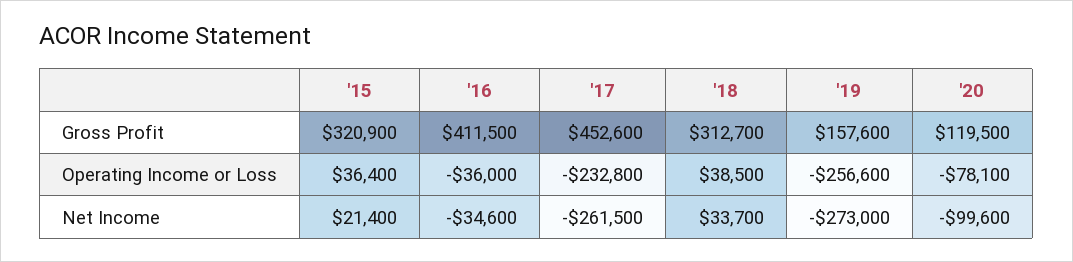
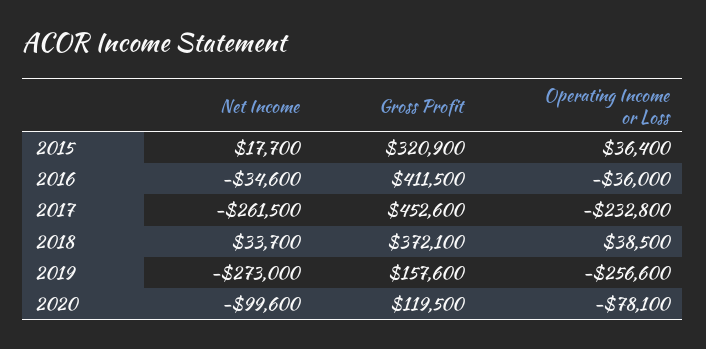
  {
    "'15": {
      "Gross Profit": 320900,
      "Operating Income or Loss": 36400,
-     "Net Income": 21400
+     "Net Income": 17700
    },
    "'16": {
      "Gross Profit": 411500,
      "Operating Income or Loss": -36000,
      "Net Income": -34600
    },
    "'17": {
      "Gross Profit": 452600,
      "Operating Income or Loss": -232800,
      "Net Income": -261500
    },
    "'18": {
-     "Gross Profit": 312700,
+     "Gross Profit": 372100,
      "Operating Income or Loss": 38500,
      "Net Income": 33700
    },
    "'19": {
      "Gross Profit": 157600,
      "Operating Income or Loss": -256600,
      "Net Income": -273000
    },
    "'20": {
      "Gross Profit": 119500,
      "Operating Income or Loss": -78100,
      "Net Income": -99600
    }
  }

